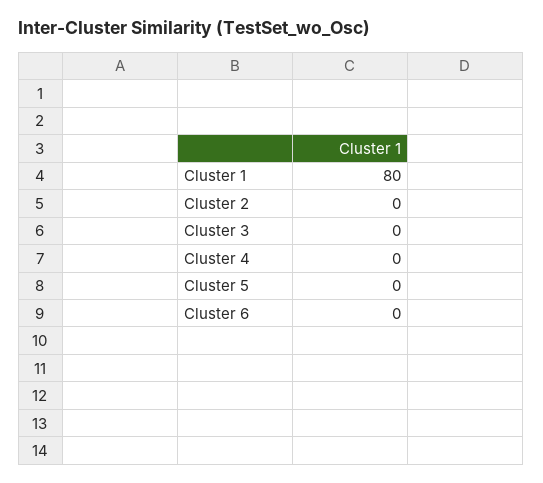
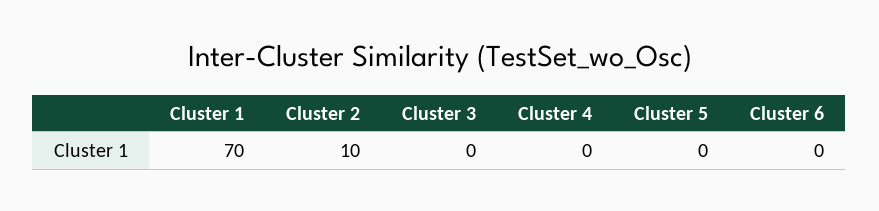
  {
-   "Cluster 1": 80,
+   "Cluster 1": 70,
-   "Cluster 2": 0,
+   "Cluster 2": 10,
    "Cluster 3": 0,
    "Cluster 4": 0,
    "Cluster 5": 0,
    "Cluster 6": 0
  }

